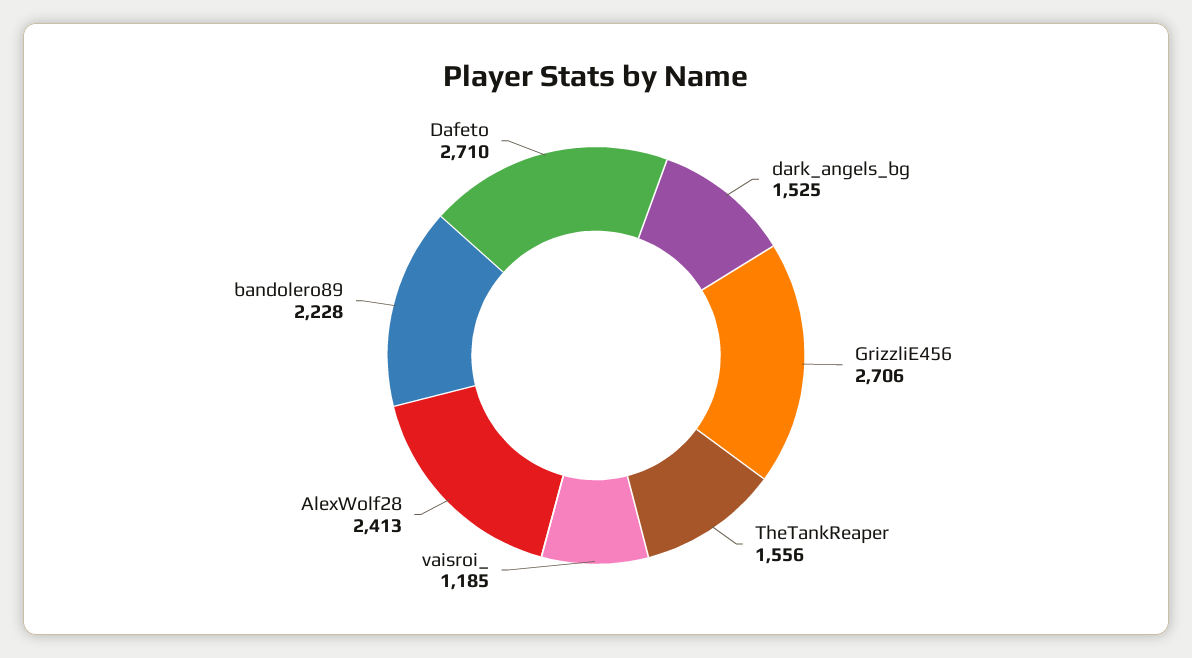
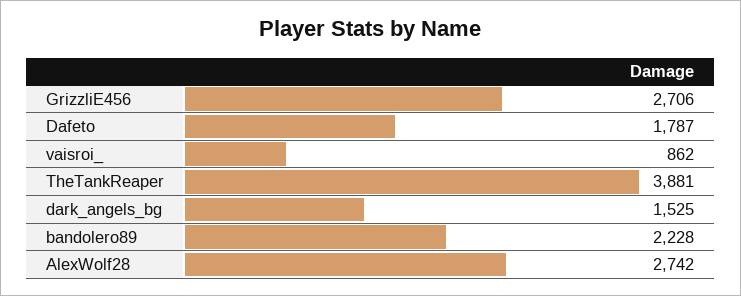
  {
    "dark_angels_bg": 1525,
    "GrizzliE456": 2706,
-   "TheTankReaper": 1556,
+   "TheTankReaper": 3881,
-   "vaisroi_": 1185,
+   "vaisroi_": 862,
-   "AlexWolf28": 2413,
+   "AlexWolf28": 2742,
    "bandolero89": 2228,
-   "Dafeto": 2710
+   "Dafeto": 1787
  }

